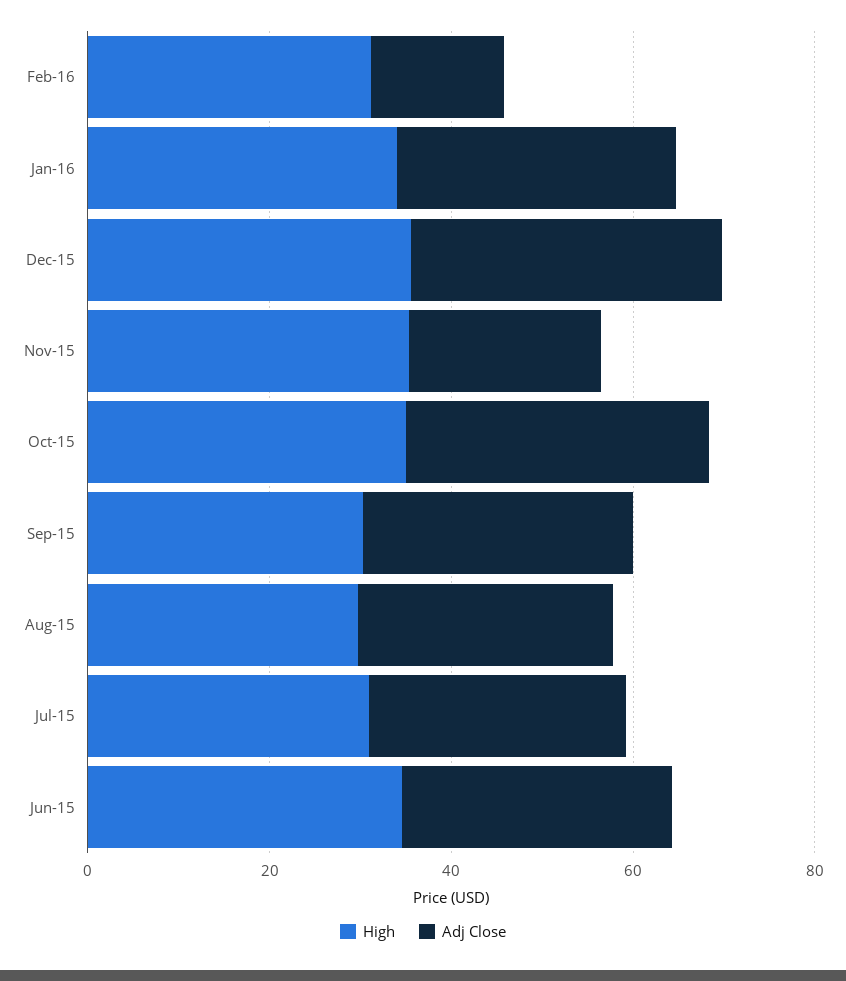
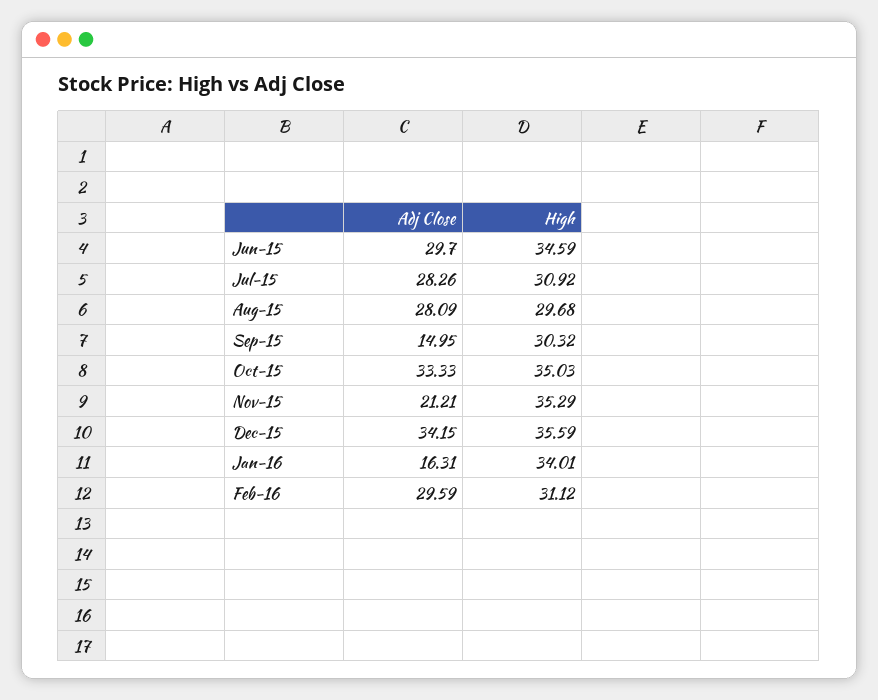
  {
    "High": {
      "Feb-16": 31.12,
      "Jan-16": 34.01,
      "Dec-15": 35.59,
      "Nov-15": 35.29,
      "Oct-15": 35.03,
      "Sep-15": 30.32,
      "Aug-15": 29.68,
      "Jul-15": 30.92,
      "Jun-15": 34.59
    },
    "Adj Close": {
-     "Feb-16": 15,
+     "Feb-16": 29.59,
-     "Jan-16": 30,
+     "Jan-16": 16.31,
      "Dec-15": 34.15,
      "Nov-15": 21.21,
      "Oct-15": 33.33,
-     "Sep-15": 30,
+     "Sep-15": 14.95,
      "Aug-15": 28.09,
      "Jul-15": 28.26,
      "Jun-15": 29.7
    }
  }

